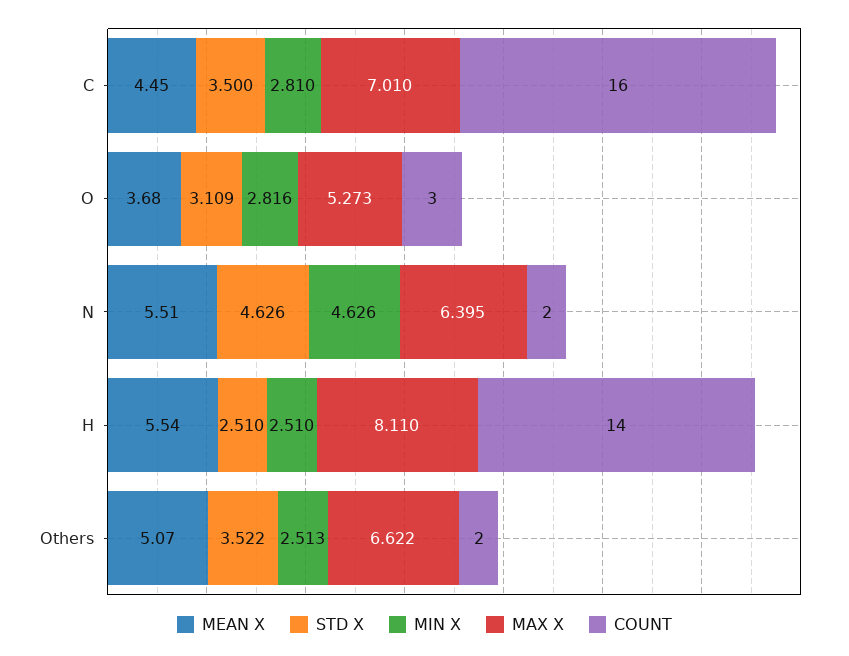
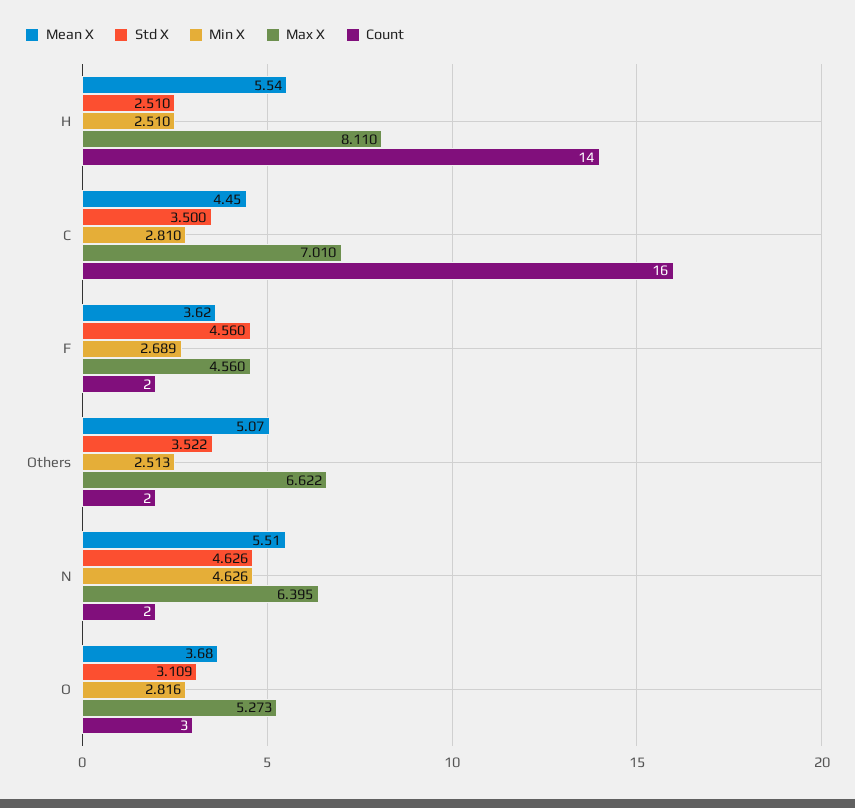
  {
    "MEAN X": {
      "C": 4.45,
      "O": 3.68,
      "N": 5.51,
      "H": 5.54,
-     "Others": 5.07
+     "Others": 5.07,
+     "F": 3.62
    },
    "STD X": {
      "C": 3.5,
      "O": 3.109,
      "N": 4.626,
      "H": 2.51,
-     "Others": 3.522
+     "Others": 3.522,
+     "F": 4.56
    },
    "MIN X": {
      "C": 2.81,
      "O": 2.816,
      "N": 4.626,
      "H": 2.51,
-     "Others": 2.513
+     "Others": 2.513,
+     "F": 2.689
    },
    "MAX X": {
      "C": 7.01,
      "O": 5.273,
      "N": 6.395,
      "H": 8.11,
-     "Others": 6.622
+     "Others": 6.622,
+     "F": 4.56
    },
    "COUNT": {
      "C": 16,
      "O": 3,
      "N": 2,
      "H": 14,
-     "Others": 2
+     "Others": 2,
+     "F": 2
    }
  }

